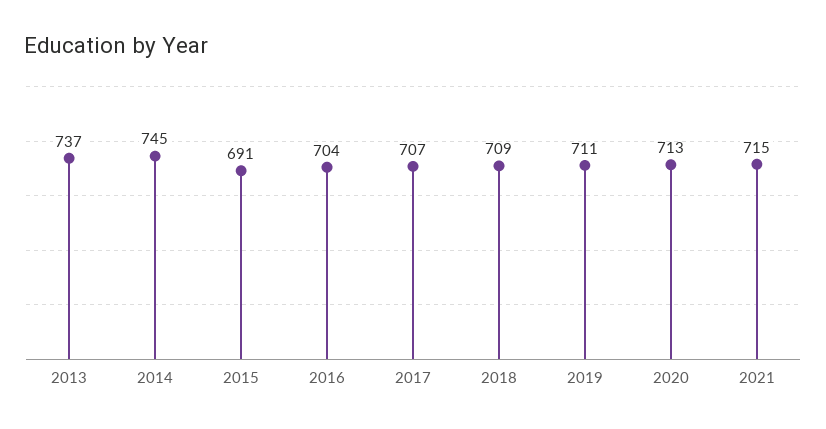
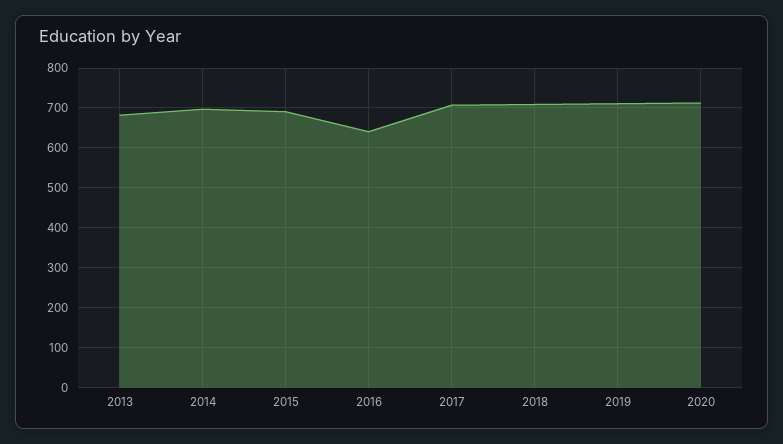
  {
-   "2013": 737,
+   "2013": 680,
-   "2014": 745,
+   "2014": 700,
    "2015": 691,
-   "2016": 704,
+   "2016": 640,
    "2017": 707,
    "2018": 709,
    "2019": 711,
-   "2020": 713,
+   "2020": 713
-   "2021": 715
  }

